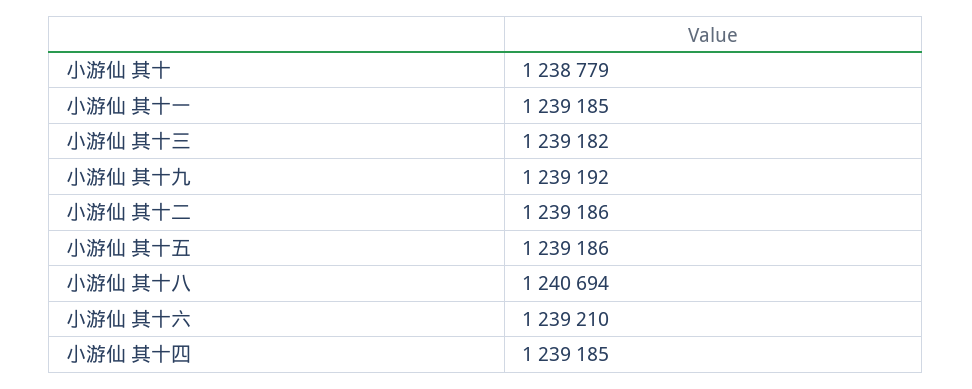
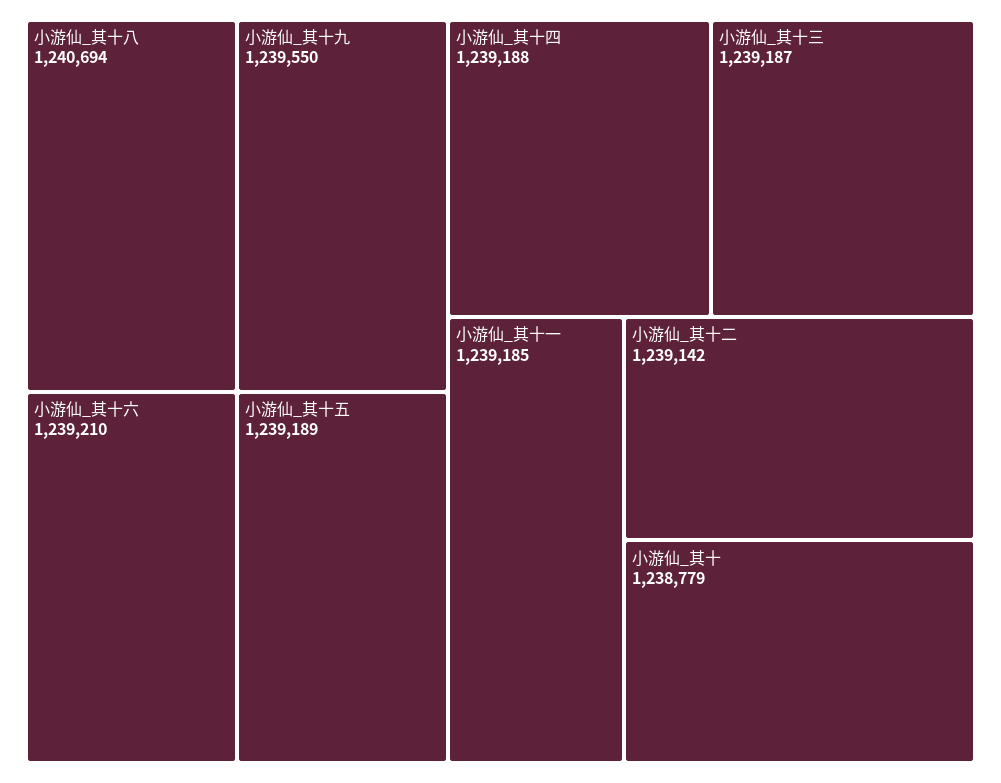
  {
    "小游仙 其十": 1238779,
    "小游仙 其十一": 1239185,
-   "小游仙 其十三": 1239182,
+   "小游仙 其十三": 1239187,
-   "小游仙 其十九": 1239192,
+   "小游仙 其十九": 1239550,
-   "小游仙 其十二": 1239186,
+   "小游仙 其十二": 1239142,
-   "小游仙 其十五": 1239186,
+   "小游仙 其十五": 1239189,
    "小游仙 其十八": 1240694,
    "小游仙 其十六": 1239210,
-   "小游仙 其十四": 1239185
+   "小游仙 其十四": 1239188
  }

